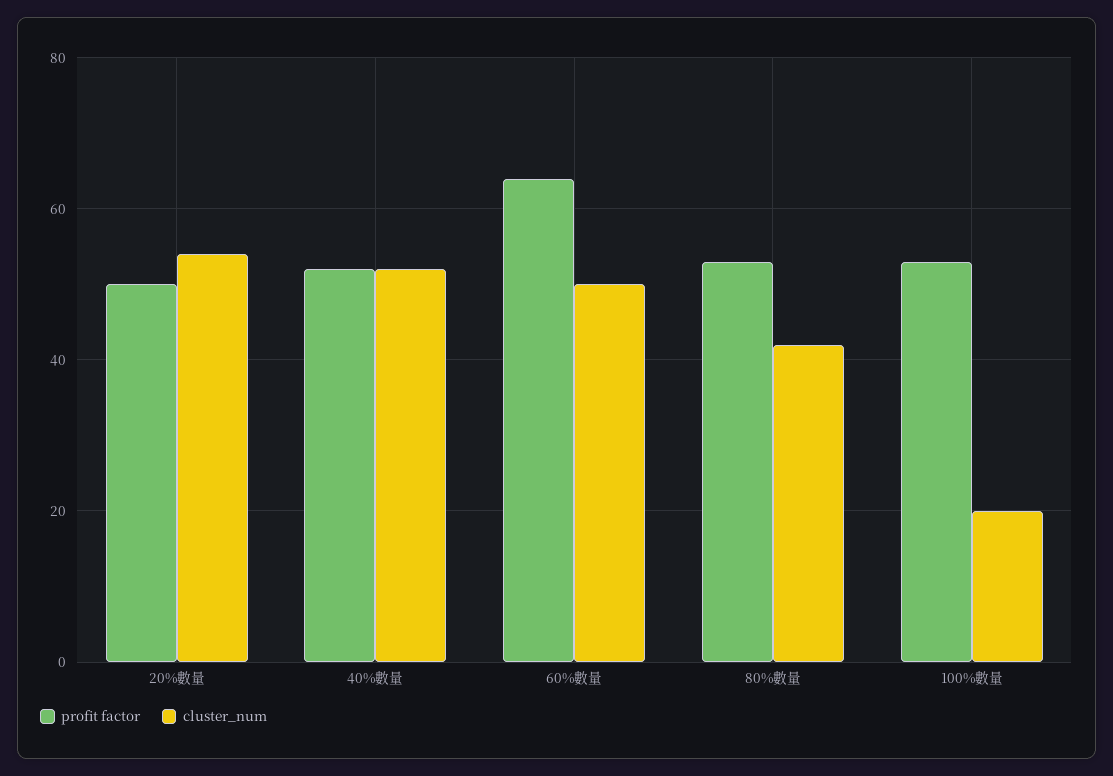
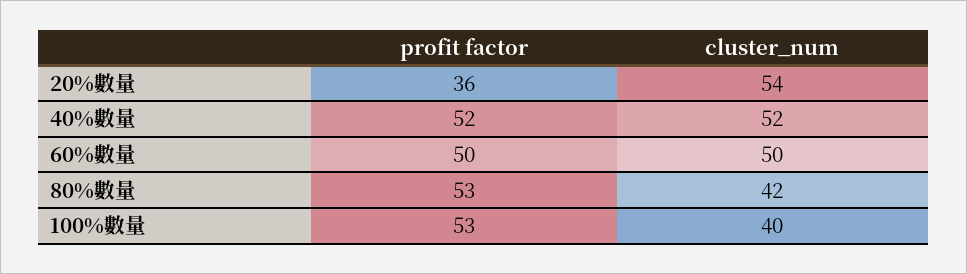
  {
    "profit factor": {
-     "20%數量": 50,
+     "20%數量": 36,
      "40%數量": 52,
-     "60%數量": 65,
+     "60%數量": 50,
      "80%數量": 53,
      "100%數量": 53
    },
    "cluster_num": {
      "20%數量": 54,
      "40%數量": 52,
      "60%數量": 50,
      "80%數量": 42,
-     "100%數量": 20
+     "100%數量": 40
    }
  }

